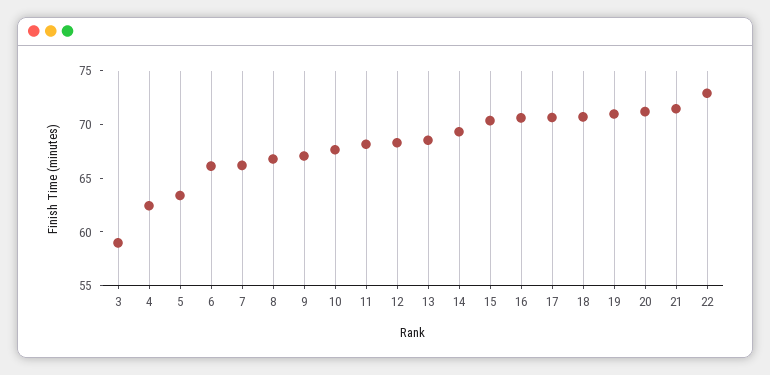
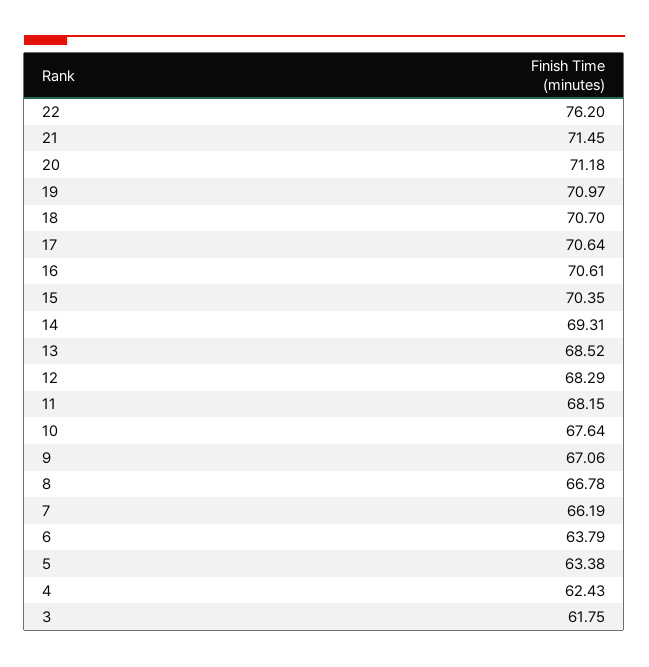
  {
-   "3": 59,
+   "3": 61.75,
    "4": 62.43,
    "5": 63.38,
-   "6": 66,
+   "6": 63.79,
    "7": 66.19,
    "8": 66.78,
    "9": 67.06,
    "10": 67.64,
    "11": 68.15,
    "12": 68.29,
    "13": 68.52,
    "14": 69.31,
    "15": 70.35,
    "16": 70.61,
    "17": 70.64,
    "18": 70.7,
    "19": 70.97,
    "20": 71.18,
    "21": 71.45,
-   "22": 73
+   "22": 76.2
  }

